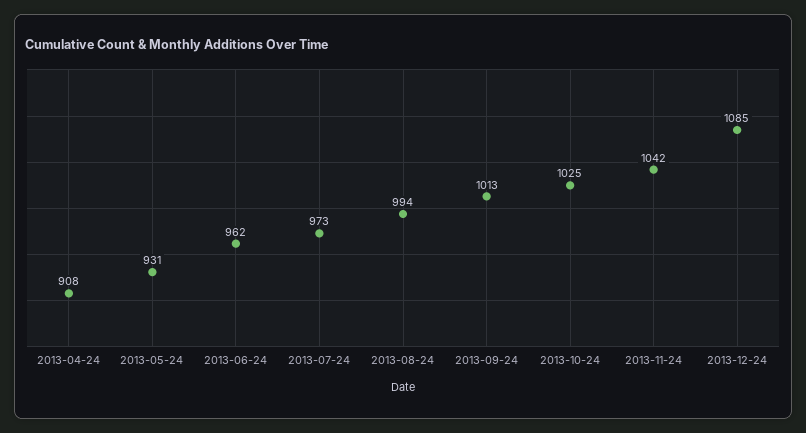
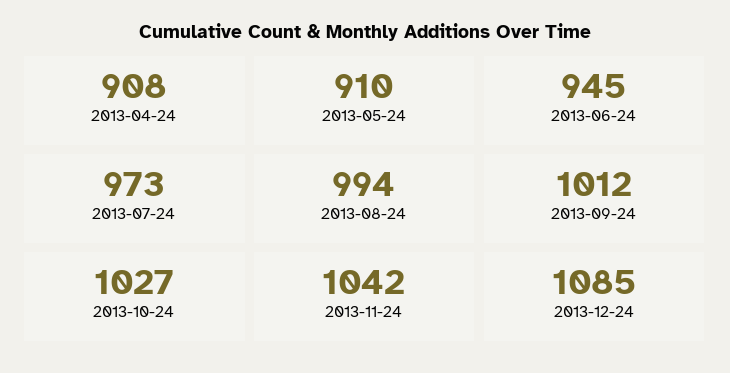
  {
    "2013-04-24": 908,
-   "2013-05-24": 931,
+   "2013-05-24": 910,
-   "2013-06-24": 962,
+   "2013-06-24": 945,
    "2013-07-24": 973,
    "2013-08-24": 994,
-   "2013-09-24": 1013,
+   "2013-09-24": 1012,
-   "2013-10-24": 1025,
+   "2013-10-24": 1027,
    "2013-11-24": 1042,
    "2013-12-24": 1085
  }

